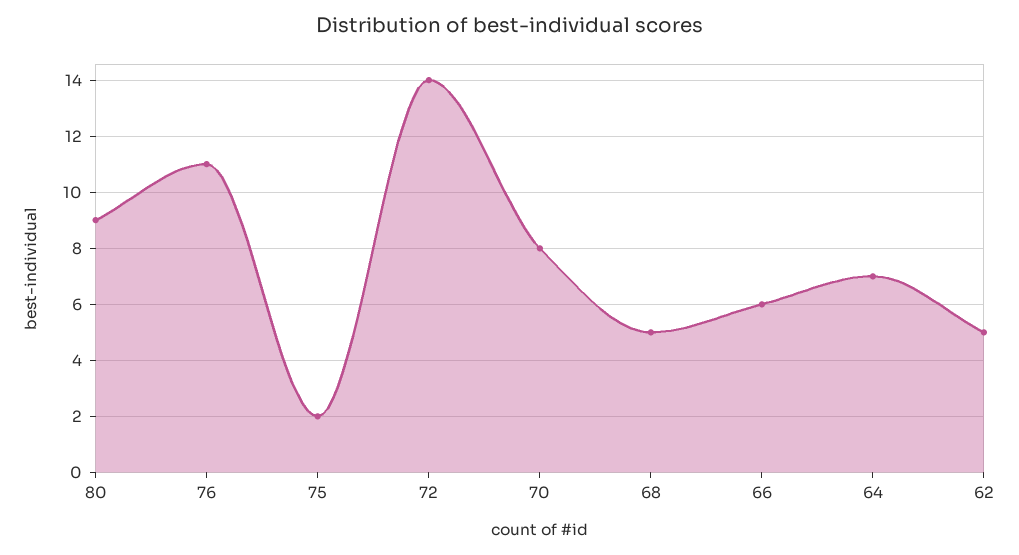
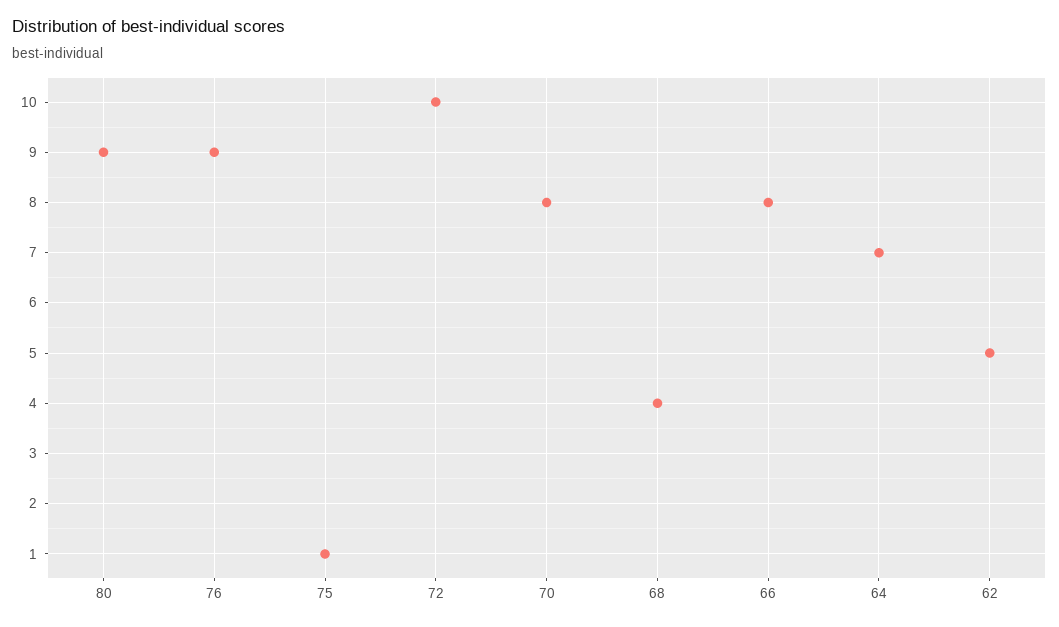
  {
    "80": 9,
-   "76": 11,
+   "76": 9,
-   "75": 2,
+   "75": 1,
-   "72": 14,
+   "72": 10,
    "70": 8,
-   "68": 5,
+   "68": 4,
-   "66": 6,
+   "66": 8,
    "64": 7,
    "62": 5
  }

